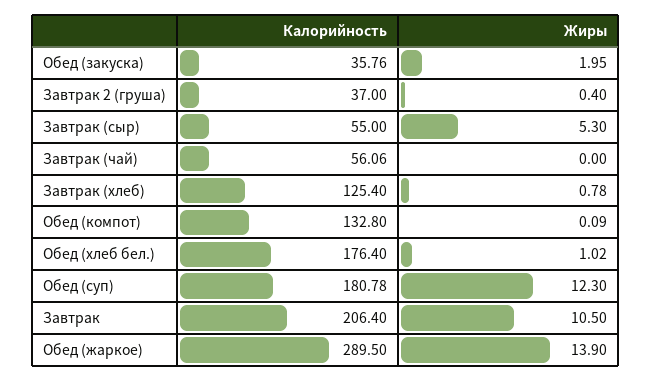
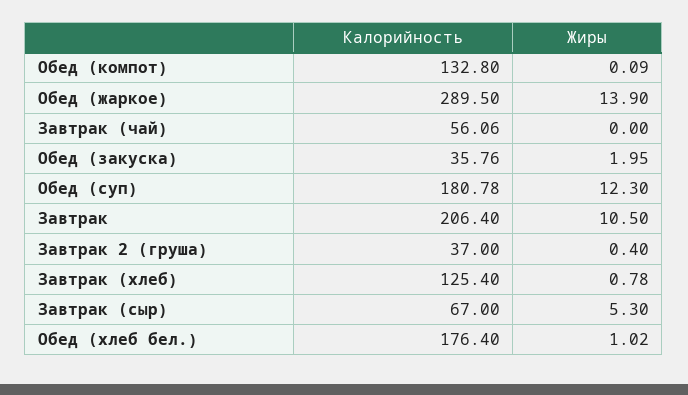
  {
    "Калорийность": {
      "Обед (закуска)": 35.76,
      "Завтрак 2 (груша)": 37,
-     "Завтрак (сыр)": 55,
+     "Завтрак (сыр)": 67,
      "Завтрак (чай)": 56.06,
      "Завтрак (хлеб)": 125.4,
      "Обед (компот)": 132.8,
      "Обед (хлеб бел.)": 176.4,
      "Обед (суп)": 180.78,
      "Завтрак": 206.4,
      "Обед (жаркое)": 289.5
    },
    "Жиры": {
      "Обед (закуска)": 1.95,
      "Завтрак 2 (груша)": 0.4,
      "Завтрак (сыр)": 5.3,
      "Завтрак (чай)": 0,
      "Завтрак (хлеб)": 0.78,
      "Обед (компот)": 0.09,
      "Обед (хлеб бел.)": 1.02,
      "Обед (суп)": 12.3,
      "Завтрак": 10.5,
      "Обед (жаркое)": 13.9
    }
  }

